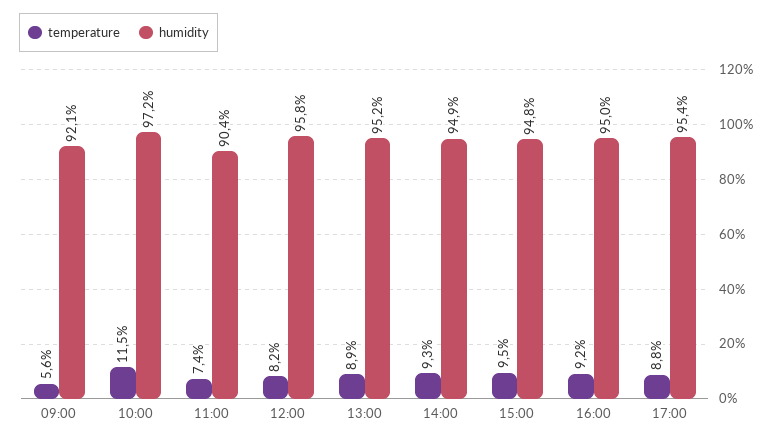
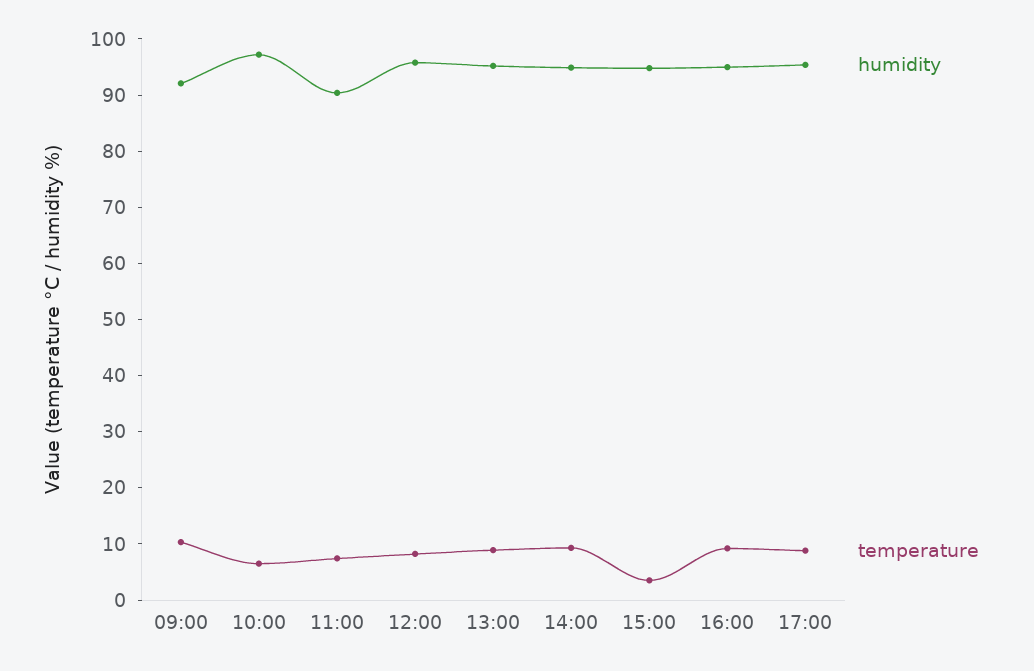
  {
    "temperature": {
-     "09:00": 5.6,
+     "09:00": 10,
-     "10:00": 11.5,
+     "10:00": 6,
      "11:00": 7.4,
      "12:00": 8.2,
      "13:00": 8.9,
      "14:00": 9.3,
-     "15:00": 9.5,
+     "15:00": 4,
      "16:00": 9.2,
      "17:00": 8.8
    },
    "humidity": {
      "09:00": 92.1,
      "10:00": 97.2,
      "11:00": 90.4,
      "12:00": 95.8,
      "13:00": 95.2,
      "14:00": 94.9,
      "15:00": 94.8,
      "16:00": 95,
      "17:00": 95.4
    }
  }

